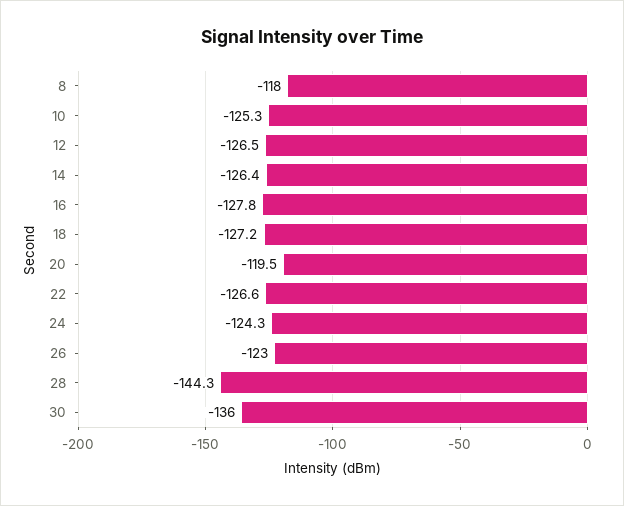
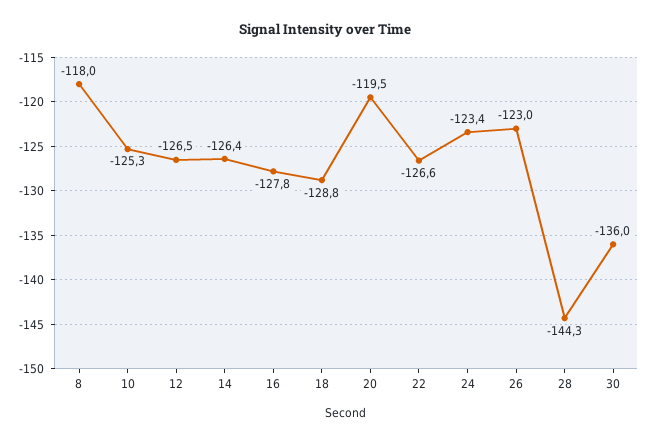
  {
    "8": -118,
    "10": -125.3,
    "12": -126.5,
    "14": -126.4,
    "16": -127.8,
-   "18": -127.2,
+   "18": -128.8,
    "20": -119.5,
    "22": -126.6,
-   "24": -124.3,
+   "24": -123.4,
    "26": -123,
    "28": -144.3,
    "30": -136
  }

